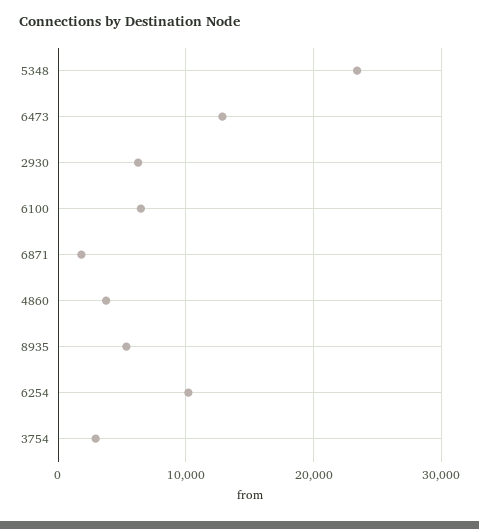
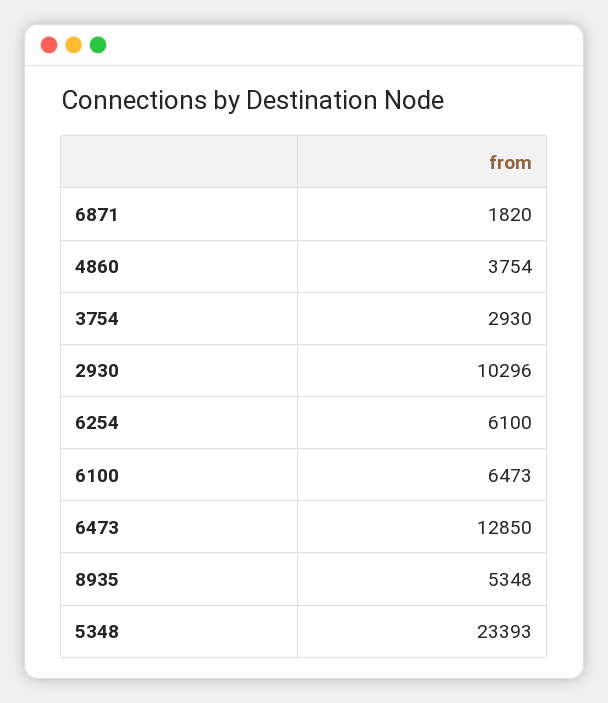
  {
    "5348": 23393,
    "6473": 12850,
-   "2930": 6000,
+   "2930": 10296,
    "6100": 6473,
    "6871": 1820,
    "4860": 3754,
    "8935": 5348,
-   "6254": 10000,
+   "6254": 6100,
    "3754": 2930
  }

